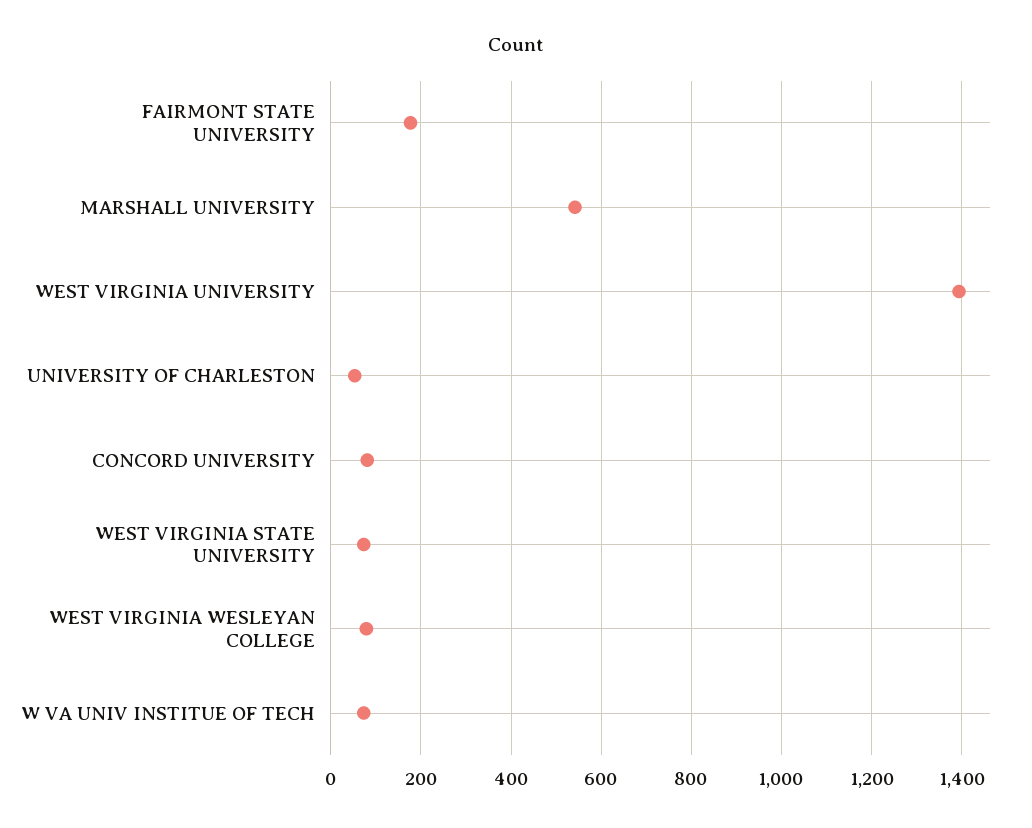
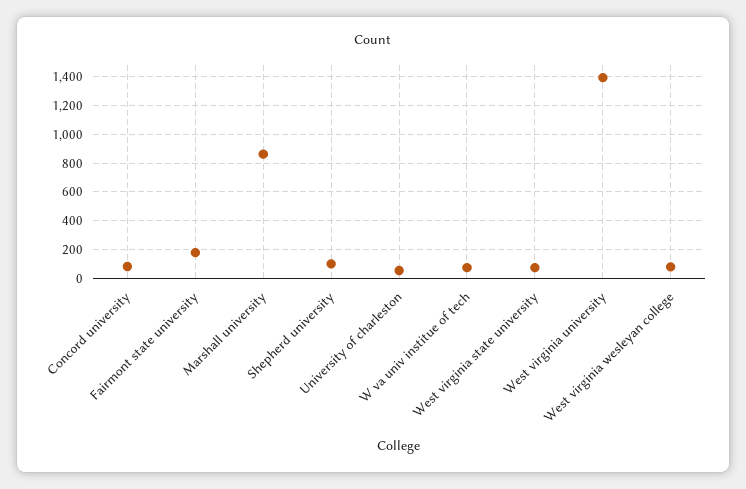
  {
    "FAIRMONT STATE UNIVERSITY": 180,
-   "MARSHALL UNIVERSITY": 540,
+   "MARSHALL UNIVERSITY": 850,
    "WEST VIRGINIA UNIVERSITY": 1400,
    "UNIVERSITY OF CHARLESTON": 60,
    "CONCORD UNIVERSITY": 80,
    "WEST VIRGINIA STATE UNIVERSITY": 80,
    "WEST VIRGINIA WESLEYAN COLLEGE": 80,
-   "W VA UNIV INSTITUE OF TECH": 80
+   "W VA UNIV INSTITUE OF TECH": 80,
+   "Shepherd university": 100
  }

